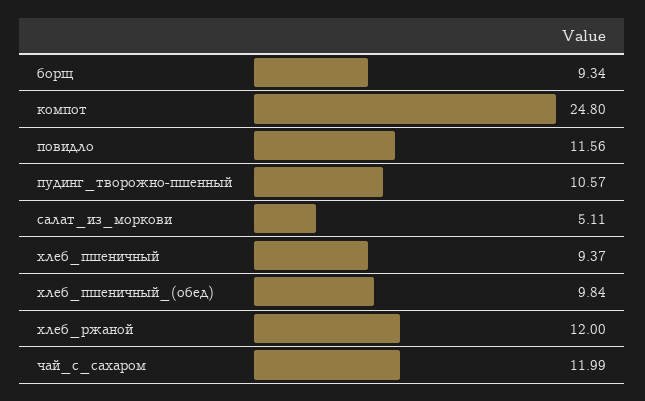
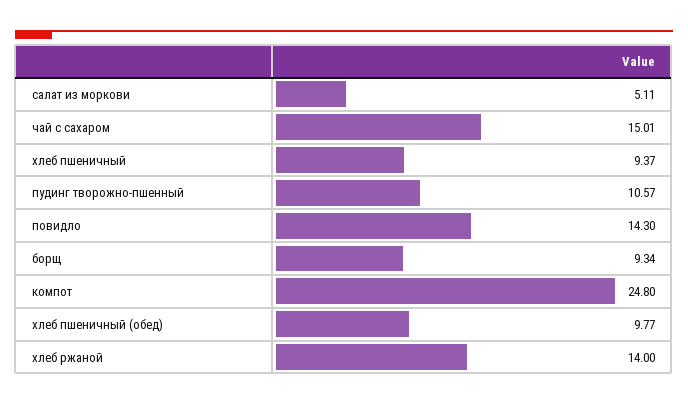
  {
    "борщ": 9.34,
    "компот": 24.8,
-   "повидло": 11.56,
+   "повидло": 14.3,
    "пудинг_творожно-пшенный": 10.57,
    "салат_из_моркови": 5.11,
    "хлеб_пшеничный": 9.37,
-   "хлеб_пшеничный_(обед)": 9.84,
+   "хлеб_пшеничный_(обед)": 9.77,
-   "хлеб_ржаной": 12,
+   "хлеб_ржаной": 14,
-   "чай_с_сахаром": 11.99
+   "чай_с_сахаром": 15.01
  }

